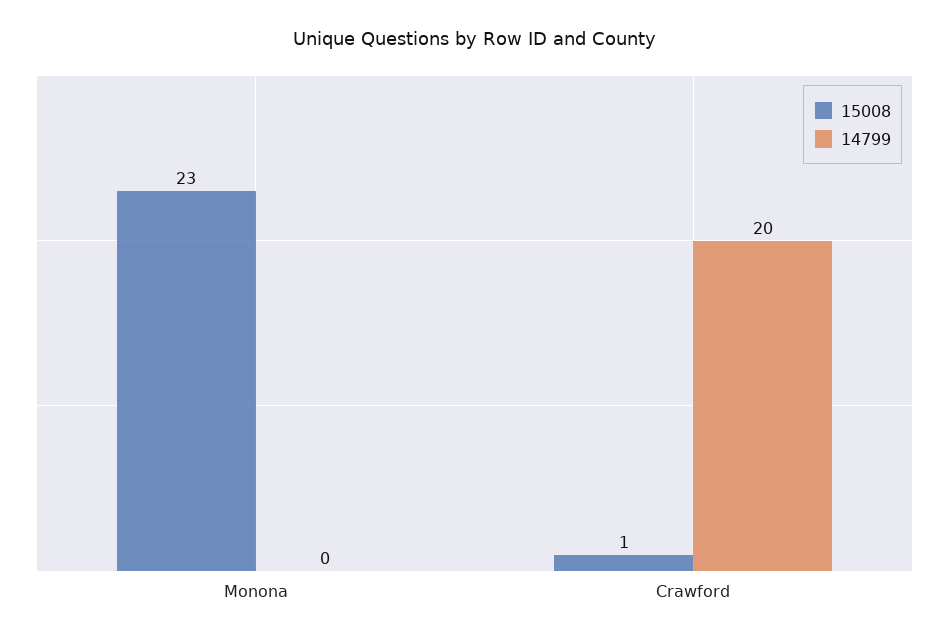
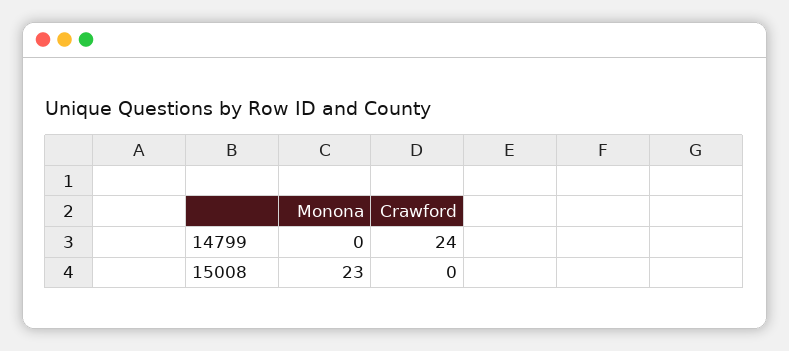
  {
    "15008": {
      "Monona": 23,
-     "Crawford": 1
+     "Crawford": 0
    },
    "14799": {
      "Monona": 0,
-     "Crawford": 20
+     "Crawford": 24
    }
  }

